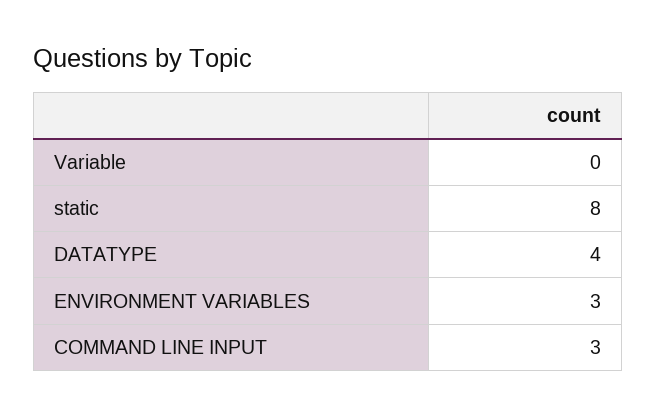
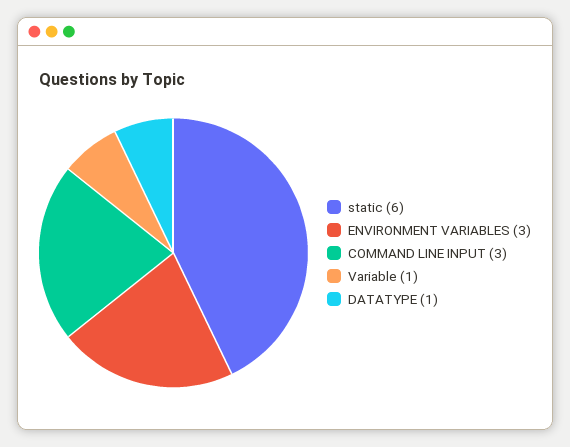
  {
-   "Variable": 0,
+   "Variable": 1,
-   "static": 8,
+   "static": 6,
-   "DATATYPE": 4,
+   "DATATYPE": 1,
    "ENVIRONMENT VARIABLES": 3,
    "COMMAND LINE INPUT": 3
  }

